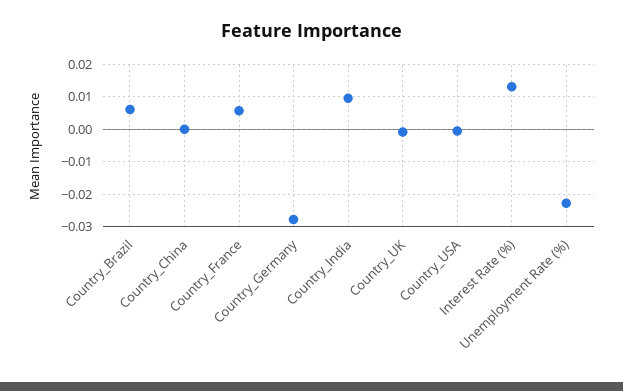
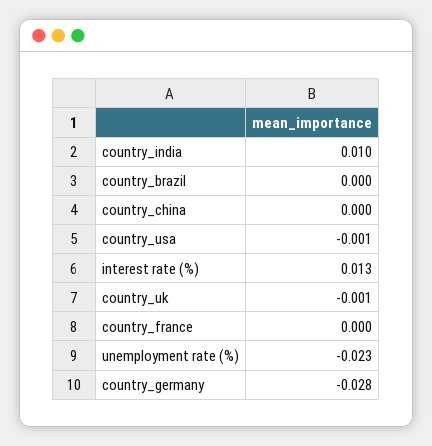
  {
-   "Country_Brazil": 0.006,
+   "Country_Brazil": 0,
    "Country_China": 0,
-   "Country_France": 0.006,
+   "Country_France": 0,
    "Country_Germany": -0.028,
    "Country_India": 0.01,
    "Country_UK": -0.001,
    "Country_USA": -0.001,
    "Interest Rate (%)": 0.013,
    "Unemployment Rate (%)": -0.023
  }

